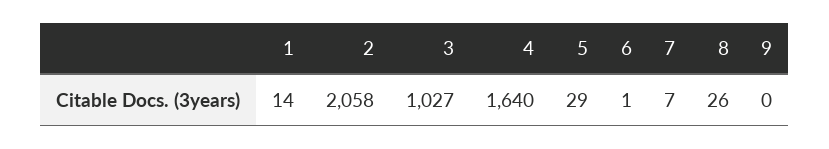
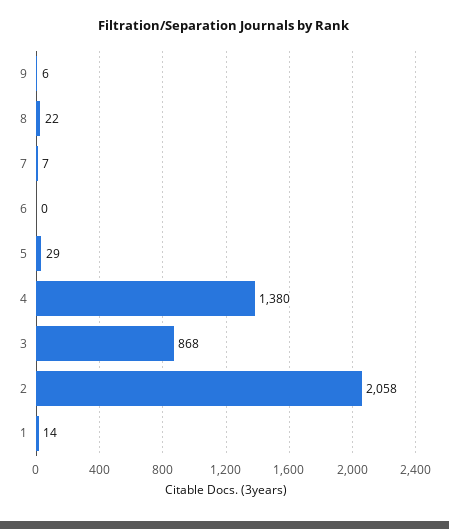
  {
    "1": 14,
    "2": 2058,
-   "3": 1027,
+   "3": 868,
-   "4": 1640,
+   "4": 1380,
    "5": 29,
-   "6": 1,
+   "6": 0,
    "7": 7,
-   "8": 26,
+   "8": 22,
-   "9": 0
+   "9": 6
  }

